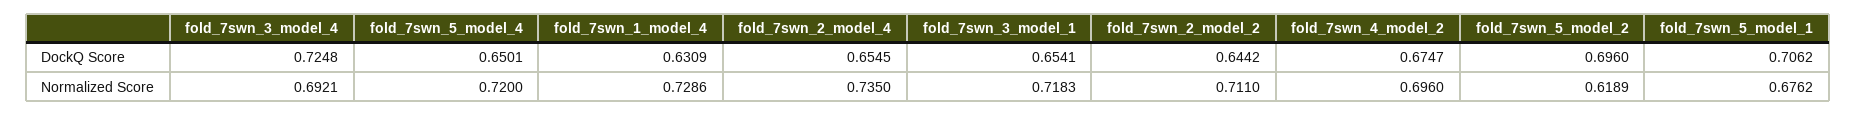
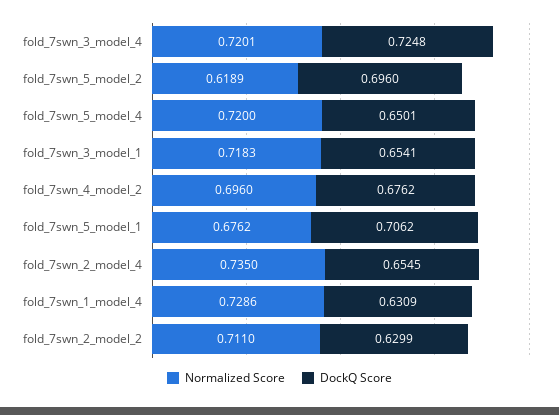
  {
    "DockQ Score": {
      "fold_7swn_3_model_4": 0.7248,
      "fold_7swn_5_model_4": 0.6501,
      "fold_7swn_1_model_4": 0.6309,
      "fold_7swn_2_model_4": 0.6545,
      "fold_7swn_3_model_1": 0.6541,
-     "fold_7swn_2_model_2": 0.6442,
+     "fold_7swn_2_model_2": 0.6299,
-     "fold_7swn_4_model_2": 0.6747,
+     "fold_7swn_4_model_2": 0.6762,
      "fold_7swn_5_model_2": 0.696,
      "fold_7swn_5_model_1": 0.7062
    },
    "Normalized Score": {
-     "fold_7swn_3_model_4": 0.6921,
+     "fold_7swn_3_model_4": 0.7201,
      "fold_7swn_5_model_4": 0.72,
      "fold_7swn_1_model_4": 0.7286,
      "fold_7swn_2_model_4": 0.735,
      "fold_7swn_3_model_1": 0.7183,
      "fold_7swn_2_model_2": 0.711,
      "fold_7swn_4_model_2": 0.696,
      "fold_7swn_5_model_2": 0.6189,
      "fold_7swn_5_model_1": 0.6762
    }
  }

